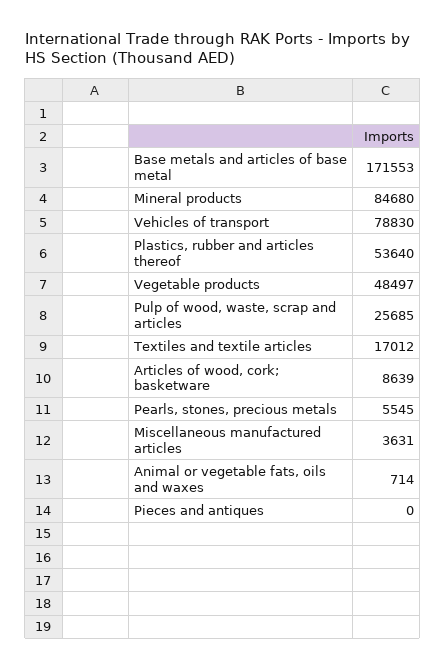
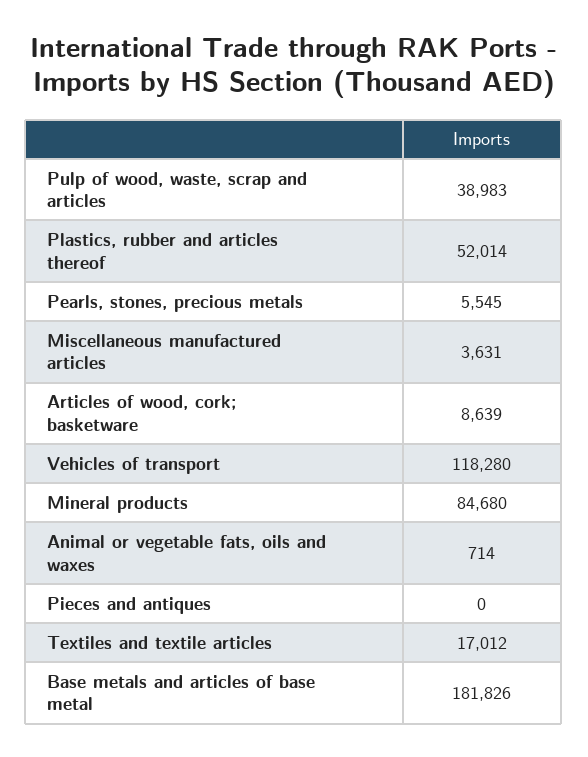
  {
-   "Base metals and articles of base metal": 171553,
+   "Base metals and articles of base metal": 181826,
    "Mineral products": 84680,
-   "Vehicles of transport": 78830,
+   "Vehicles of transport": 118280,
-   "Plastics, rubber and articles thereof": 53640,
+   "Plastics, rubber and articles thereof": 52014,
-   "Vegetable products": 48497,
-   "Pulp of wood, waste, scrap and articles": 25685,
+   "Pulp of wood, waste, scrap and articles": 38983,
    "Textiles and textile articles": 17012,
    "Articles of wood, cork; basketware": 8639,
    "Pearls, stones, precious metals": 5545,
    "Miscellaneous manufactured articles": 3631,
    "Animal or vegetable fats, oils and waxes": 714,
    "Pieces and antiques": 0
  }

